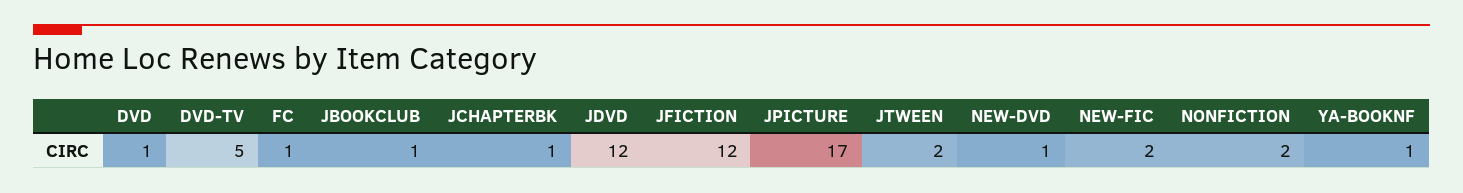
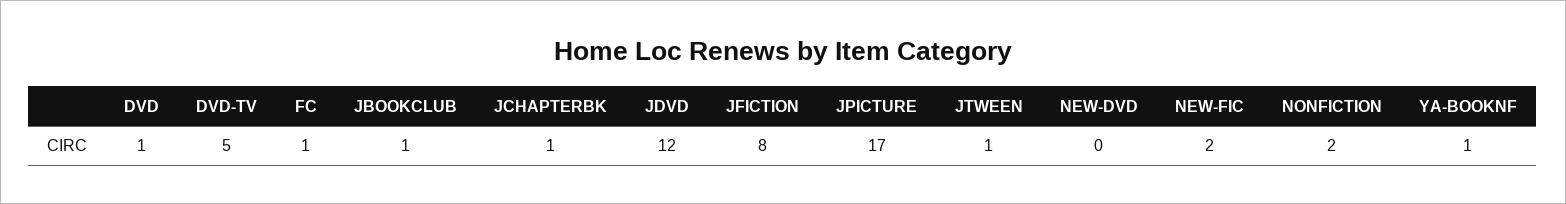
  {
    "DVD": 1,
    "DVD-TV": 5,
    "FC": 1,
    "JBOOKCLUB": 1,
    "JCHAPTERBK": 1,
    "JDVD": 12,
-   "JFICTION": 12,
+   "JFICTION": 8,
    "JPICTURE": 17,
-   "JTWEEN": 2,
+   "JTWEEN": 1,
-   "NEW-DVD": 1,
+   "NEW-DVD": 0,
    "NEW-FIC": 2,
    "NONFICTION": 2,
    "YA-BOOKNF": 1
  }

